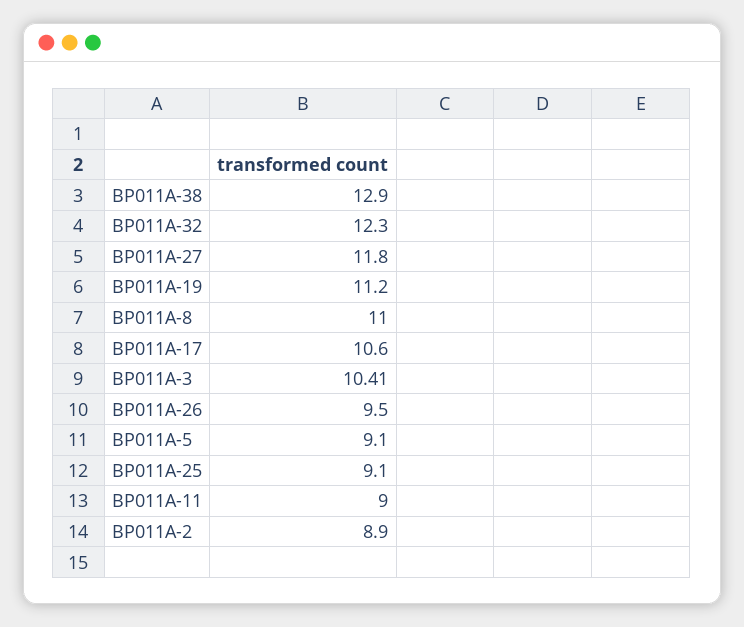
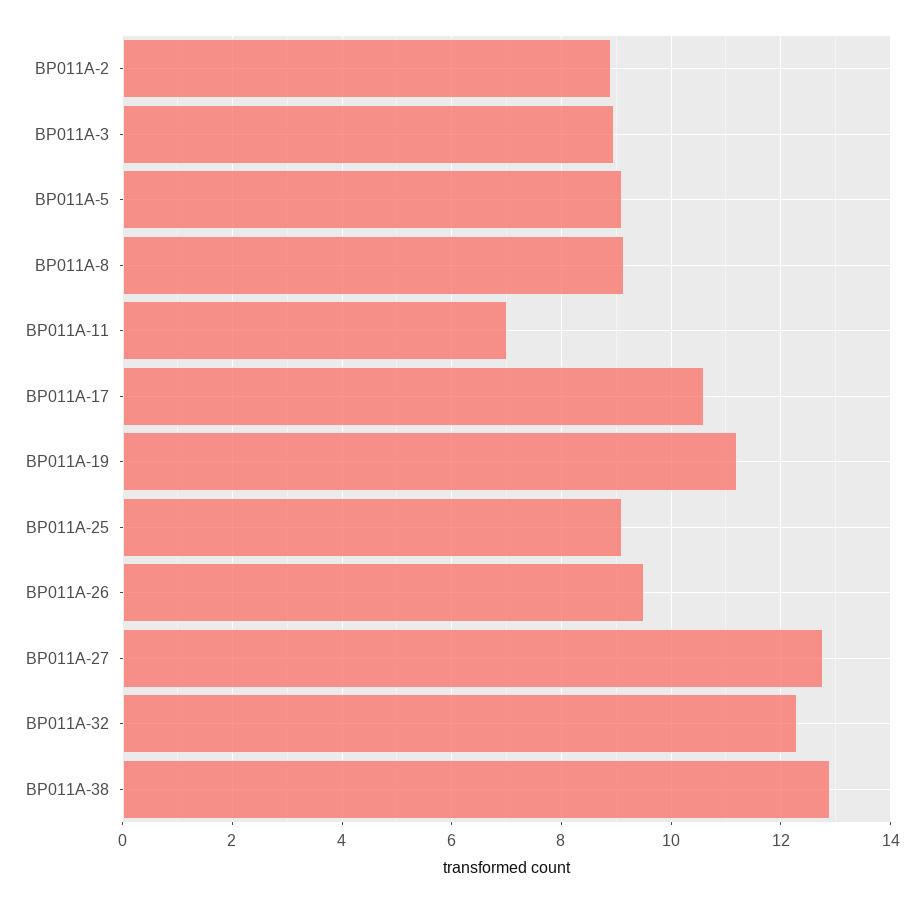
  {
    "BP011A-38": 12.9,
    "BP011A-32": 12.3,
-   "BP011A-27": 11.8,
+   "BP011A-27": 12.8,
    "BP011A-19": 11.2,
-   "BP011A-8": 11,
+   "BP011A-8": 9.2,
    "BP011A-17": 10.6,
-   "BP011A-3": 10.41,
+   "BP011A-3": 9,
    "BP011A-26": 9.5,
    "BP011A-5": 9.1,
    "BP011A-25": 9.1,
-   "BP011A-11": 9,
+   "BP011A-11": 7,
    "BP011A-2": 8.9
  }

